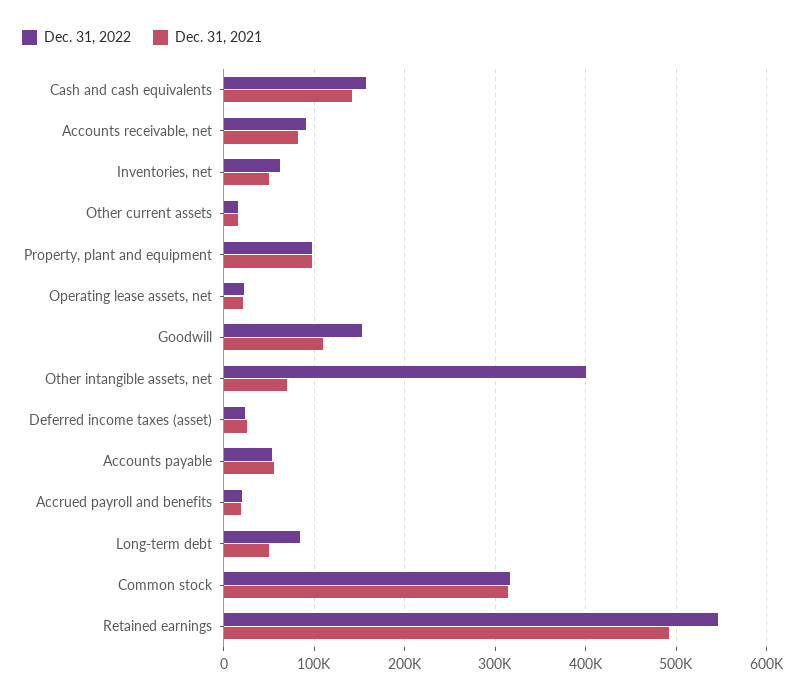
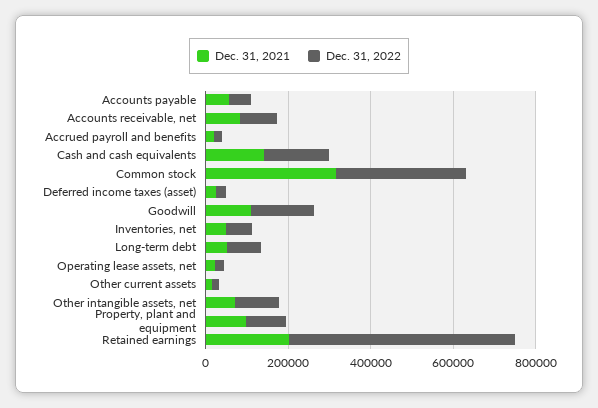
  {
    "Dec. 31, 2022": {
      "Cash and cash equivalents": 160000,
      "Accounts receivable, net": 90000,
      "Inventories, net": 60000,
      "Other current assets": 20000,
      "Property, plant and equipment": 100000,
      "Operating lease assets, net": 20000,
      "Goodwill": 150000,
-     "Other intangible assets, net": 400000,
+     "Other intangible assets, net": 100000,
      "Deferred income taxes (asset)": 20000,
      "Accounts payable": 50000,
      "Accrued payroll and benefits": 20000,
      "Long-term debt": 80000,
      "Common stock": 320000,
      "Retained earnings": 550000
    },
    "Dec. 31, 2021": {
      "Cash and cash equivalents": 140000,
      "Accounts receivable, net": 80000,
      "Inventories, net": 50000,
      "Other current assets": 20000,
      "Property, plant and equipment": 100000,
      "Operating lease assets, net": 20000,
      "Goodwill": 110000,
      "Other intangible assets, net": 70000,
      "Deferred income taxes (asset)": 30000,
      "Accounts payable": 60000,
      "Accrued payroll and benefits": 20000,
      "Long-term debt": 50000,
      "Common stock": 310000,
-     "Retained earnings": 490000
+     "Retained earnings": 200000
    }
  }

